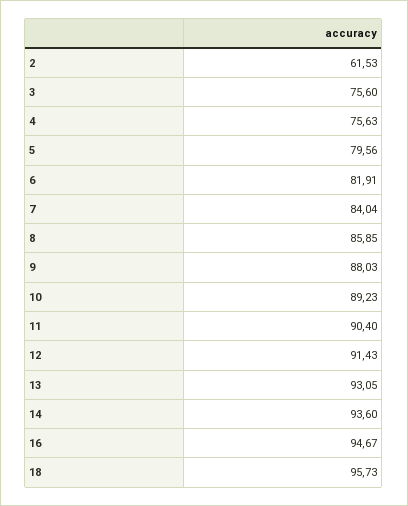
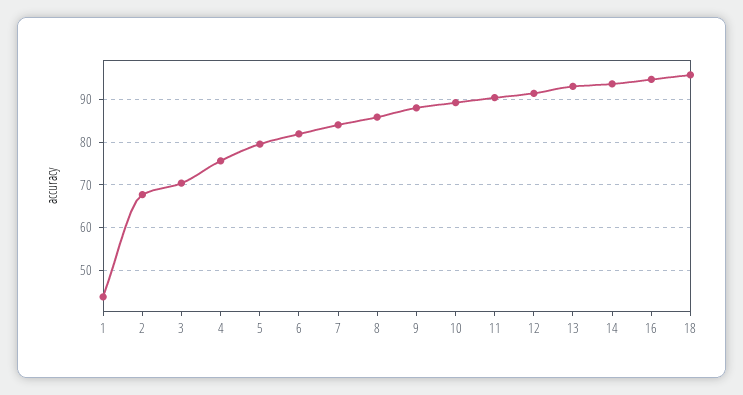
  {
-   "2": 61.53,
+   "2": 68,
-   "3": 75.6,
+   "3": 70,
    "4": 75.63,
    "5": 79.56,
    "6": 81.91,
    "7": 84.04,
    "8": 85.85,
    "9": 88.03,
    "10": 89.23,
    "11": 90.4,
    "12": 91.43,
    "13": 93.05,
    "14": 93.6,
    "16": 94.67,
-   "18": 95.73
+   "18": 95.73,
+   "1": 44
  }

